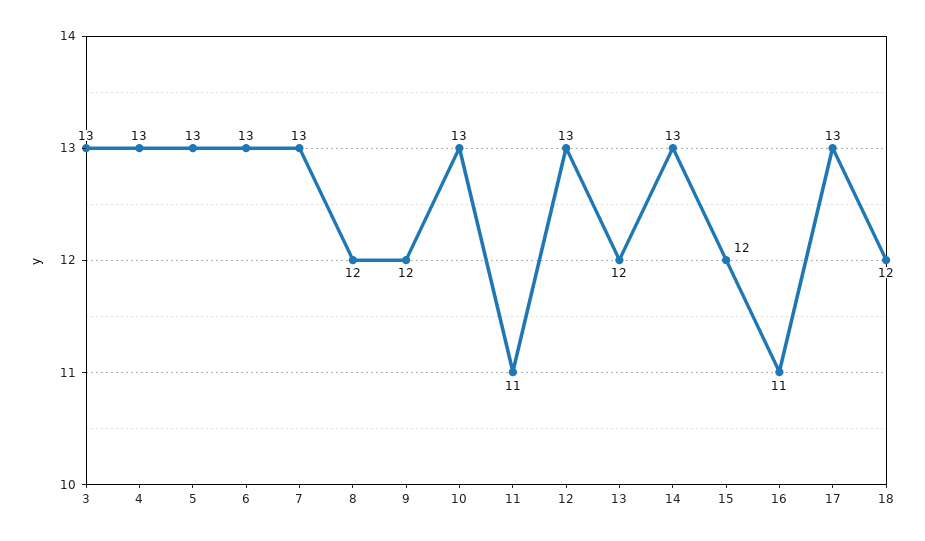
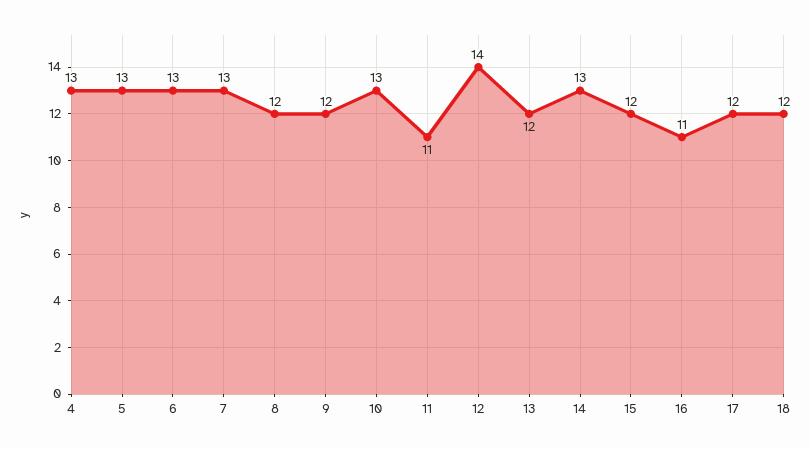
  {
-   "3": 13,
    "4": 13,
    "5": 13,
    "6": 13,
    "7": 13,
    "8": 12,
    "9": 12,
    "10": 13,
    "11": 11,
-   "12": 13,
+   "12": 14,
    "13": 12,
    "14": 13,
    "15": 12,
    "16": 11,
-   "17": 13,
+   "17": 12,
    "18": 12
  }

